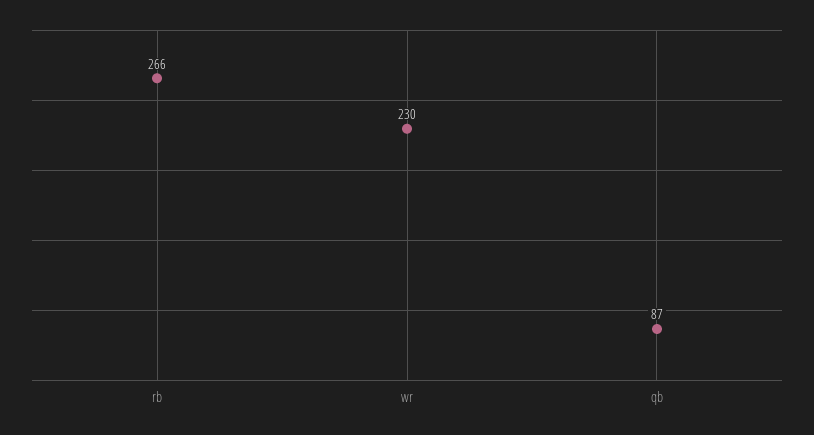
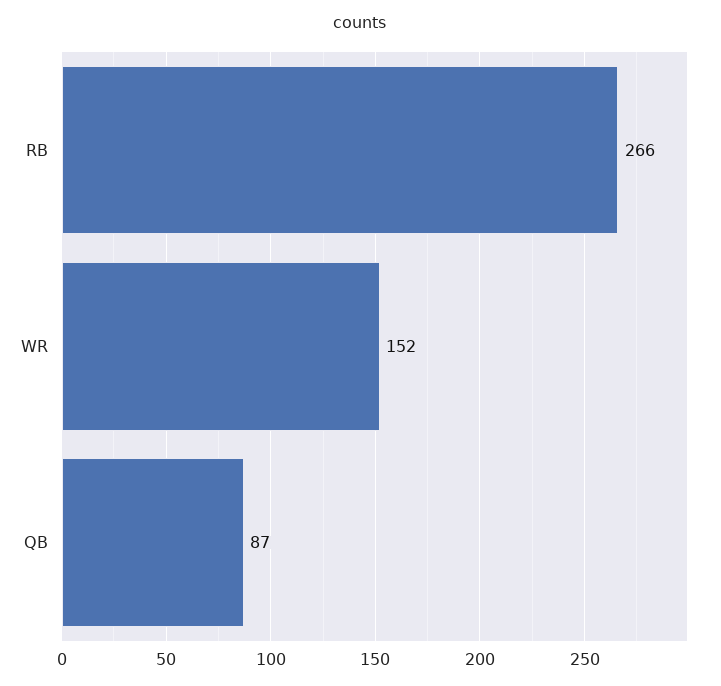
  {
    "rb": 266,
-   "wr": 230,
+   "wr": 152,
    "qb": 87
  }

